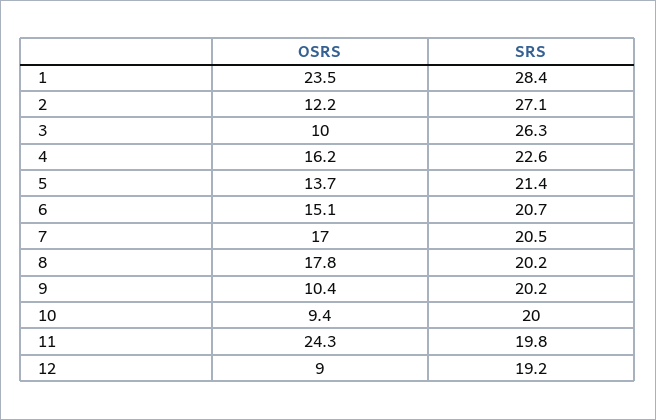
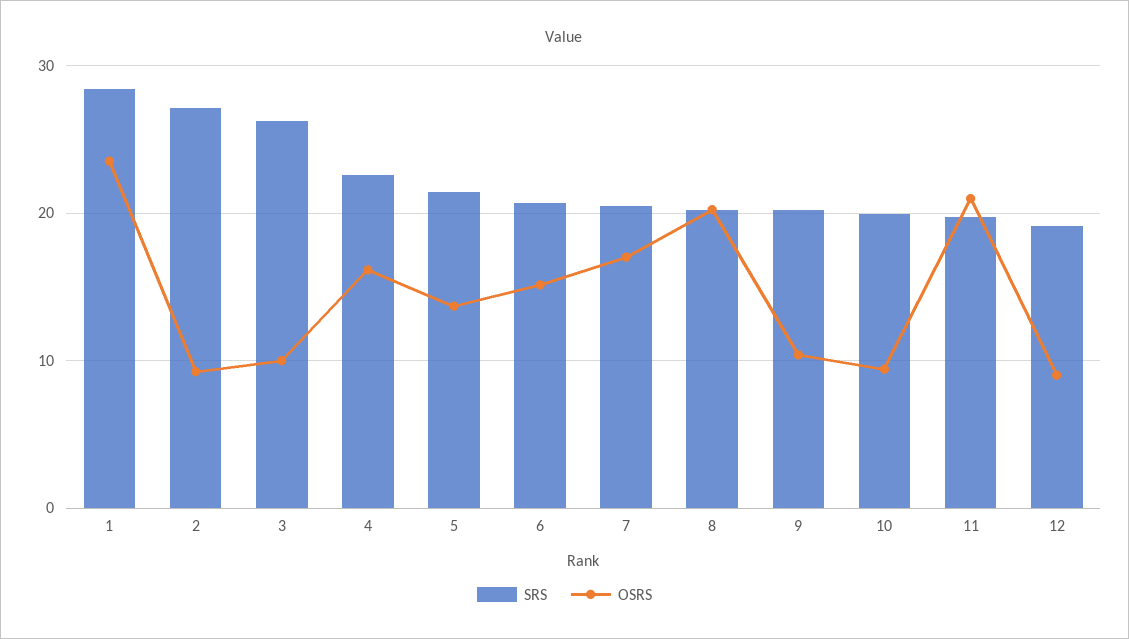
  {
    "OSRS": {
      "1": 23.5,
-     "2": 12.2,
+     "2": 9,
      "3": 10,
      "4": 16.2,
      "5": 13.7,
      "6": 15.1,
      "7": 17,
-     "8": 17.8,
+     "8": 20,
      "9": 10.4,
      "10": 9.4,
-     "11": 24.3,
+     "11": 21,
      "12": 9
    },
    "SRS": {
      "1": 28.4,
      "2": 27.1,
      "3": 26.3,
      "4": 22.6,
      "5": 21.4,
      "6": 20.7,
      "7": 20.5,
      "8": 20.2,
      "9": 20.2,
      "10": 20,
      "11": 19.8,
      "12": 19.2
    }
  }

